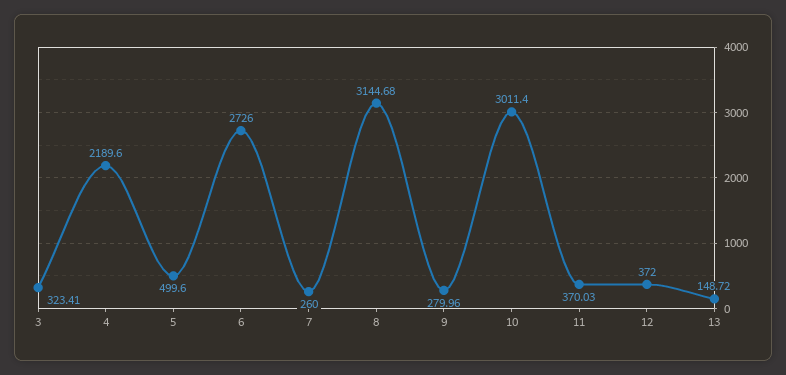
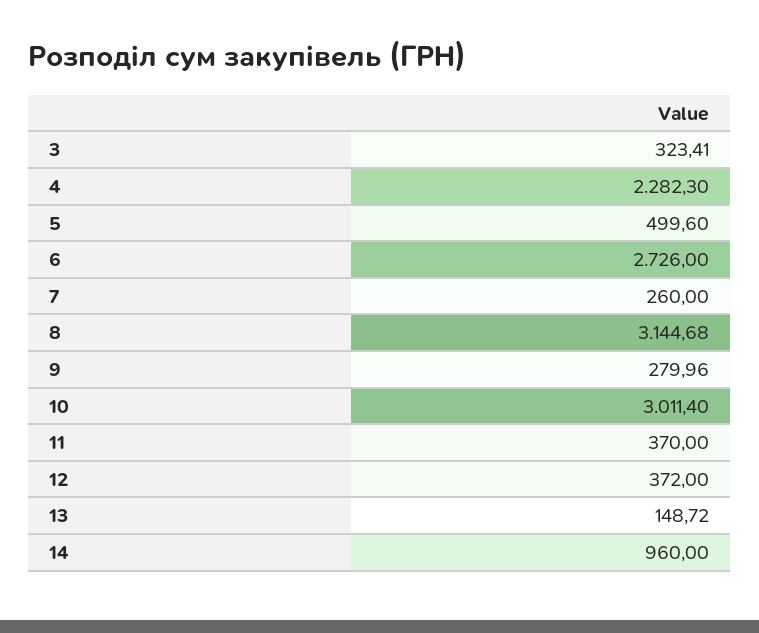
  {
    "3": 323.41,
-   "4": 2189.6,
+   "4": 2282.3,
    "5": 499.6,
    "6": 2726,
    "7": 260,
    "8": 3144.68,
    "9": 279.96,
    "10": 3011.4,
-   "11": 370.03,
+   "11": 370,
    "12": 372,
-   "13": 148.72
+   "13": 148.72,
+   "14": 960
  }

